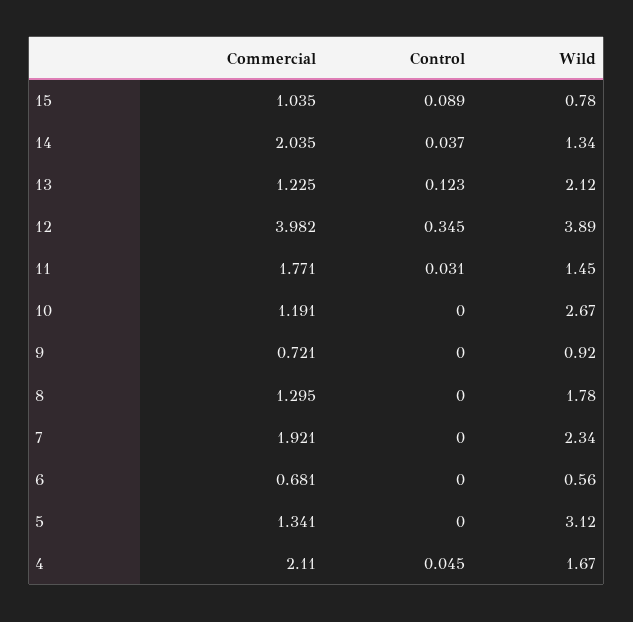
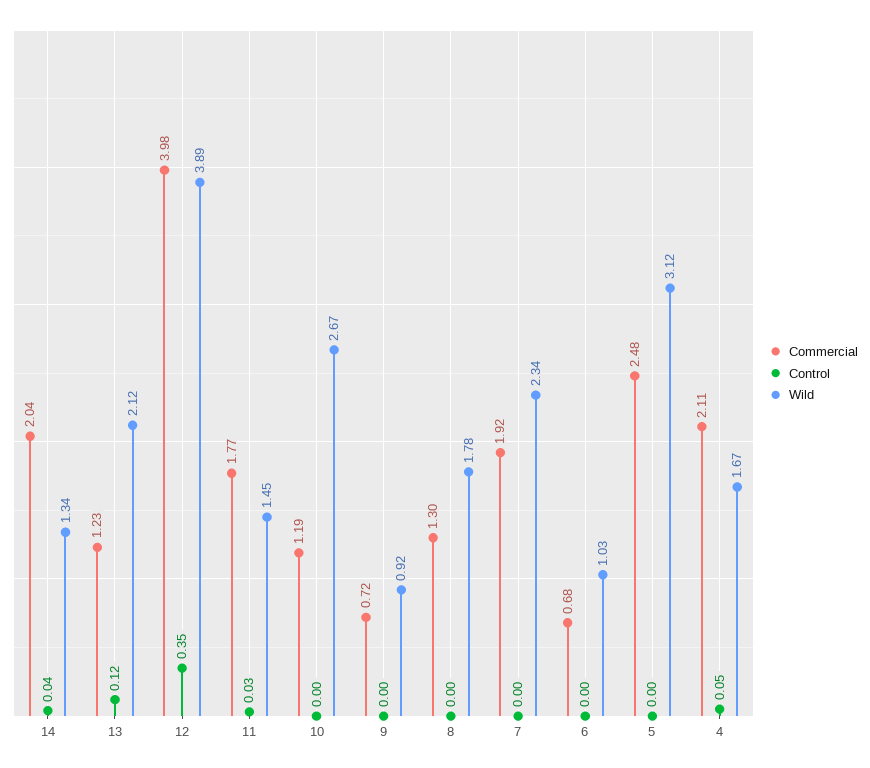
  {
    "Commercial": {
-     "15": 1.035,
      "14": 2.035,
      "13": 1.225,
      "12": 3.982,
      "11": 1.771,
      "10": 1.191,
      "9": 0.721,
      "8": 1.295,
      "7": 1.921,
      "6": 0.681,
-     "5": 1.341,
+     "5": 2.48,
      "4": 2.11
    },
    "Control": {
-     "15": 0.089,
      "14": 0.037,
      "13": 0.123,
      "12": 0.345,
      "11": 0.031,
      "10": 0,
      "9": 0,
      "8": 0,
      "7": 0,
      "6": 0,
      "5": 0,
      "4": 0.045
    },
    "Wild": {
-     "15": 0.78,
      "14": 1.34,
      "13": 2.12,
      "12": 3.89,
      "11": 1.45,
      "10": 2.67,
      "9": 0.92,
      "8": 1.78,
      "7": 2.34,
-     "6": 0.56,
+     "6": 1.03,
      "5": 3.12,
      "4": 1.67
    }
  }

